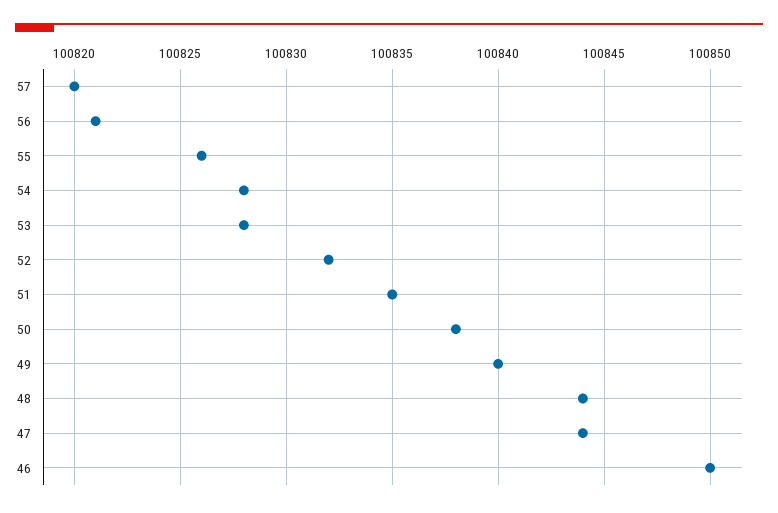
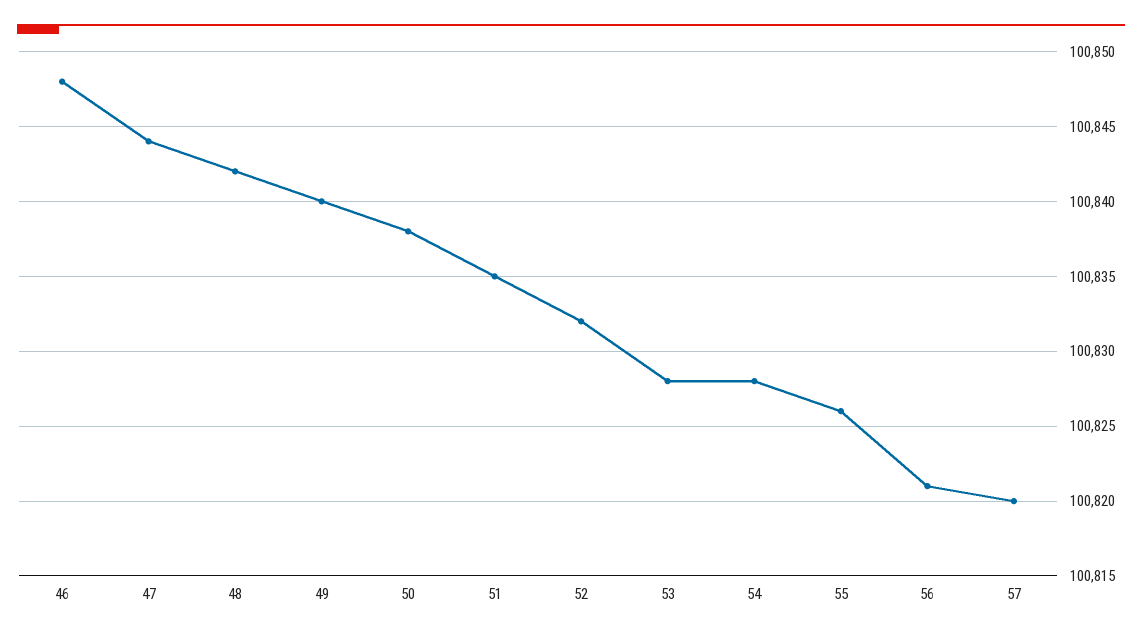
  {
    "57": 100820,
    "56": 100821,
    "55": 100826,
    "54": 100828,
    "53": 100828,
    "52": 100832,
    "51": 100835,
    "50": 100838,
    "49": 100840,
-   "48": 100844,
+   "48": 100842,
    "47": 100844,
-   "46": 100850
+   "46": 100848
  }

